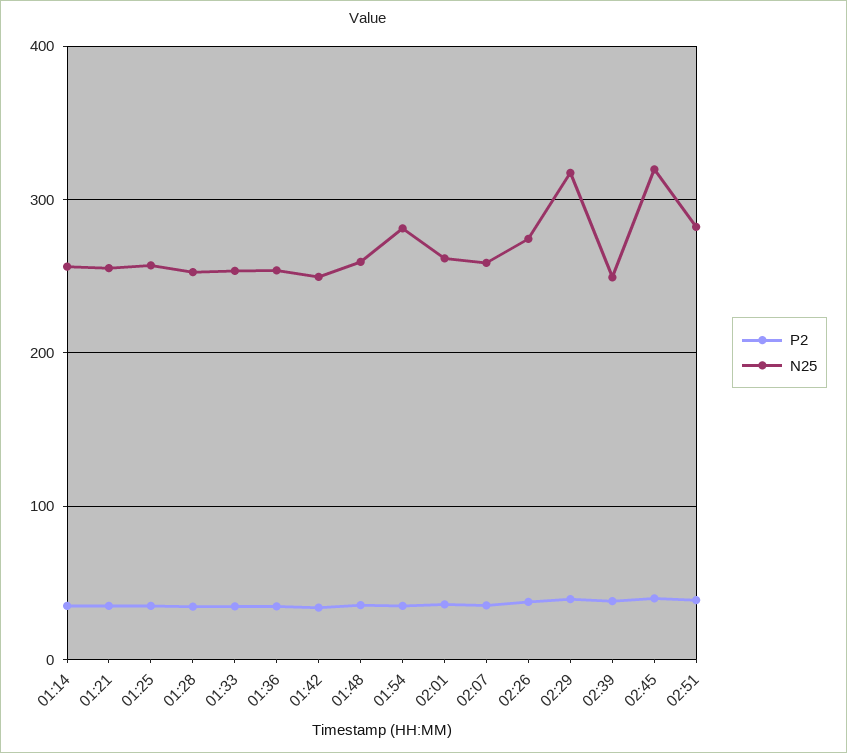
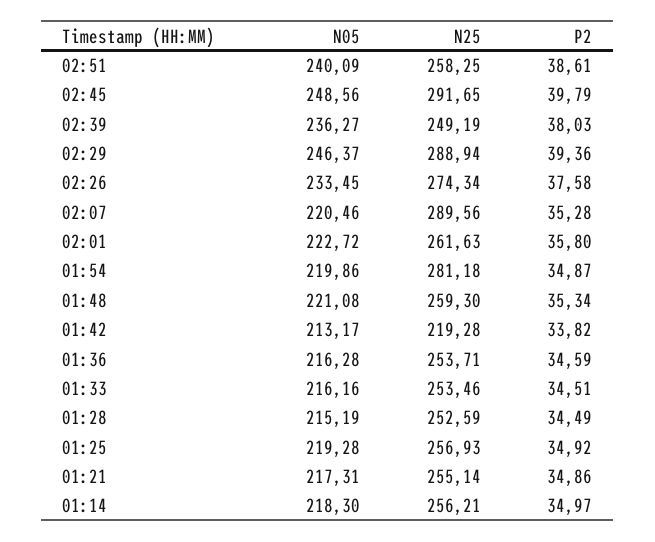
  {
    "P2": {
      "01:14": 34.97,
      "01:21": 34.86,
      "01:25": 34.92,
      "01:28": 34.49,
      "01:33": 34.51,
      "01:36": 34.59,
      "01:42": 33.82,
      "01:48": 35.34,
      "01:54": 34.87,
      "02:01": 35.8,
      "02:07": 35.28,
      "02:26": 37.58,
      "02:29": 39.36,
      "02:39": 38.03,
      "02:45": 39.79,
      "02:51": 38.61
    },
    "N25": {
      "01:14": 256.21,
      "01:21": 255.14,
      "01:25": 256.93,
      "01:28": 252.59,
      "01:33": 253.46,
      "01:36": 253.71,
-     "01:42": 250,
+     "01:42": 219.28,
      "01:48": 259.3,
      "01:54": 281.18,
      "02:01": 261.63,
-     "02:07": 260,
+     "02:07": 289.56,
      "02:26": 274.34,
-     "02:29": 320,
+     "02:29": 288.94,
      "02:39": 249.19,
-     "02:45": 320,
+     "02:45": 291.65,
-     "02:51": 280
+     "02:51": 258.25
-   }
+   },
+   "N05": {
+     "02:51": 240.09,
+     "02:45": 248.56,
+     "02:39": 236.27,
+     "02:29": 246.37,
+     "02:26": 233.45,
+     "02:07": 220.46,
+     "02:01": 222.72,
+     "01:54": 219.86,
+     "01:48": 221.08,
+     "01:42": 213.17,
+     "01:36": 216.28,
+     "01:33": 216.16,
+     "01:28": 215.19,
+     "01:25": 219.28,
+     "01:21": 217.31,
+     "01:14": 218.3
+   }
  }

